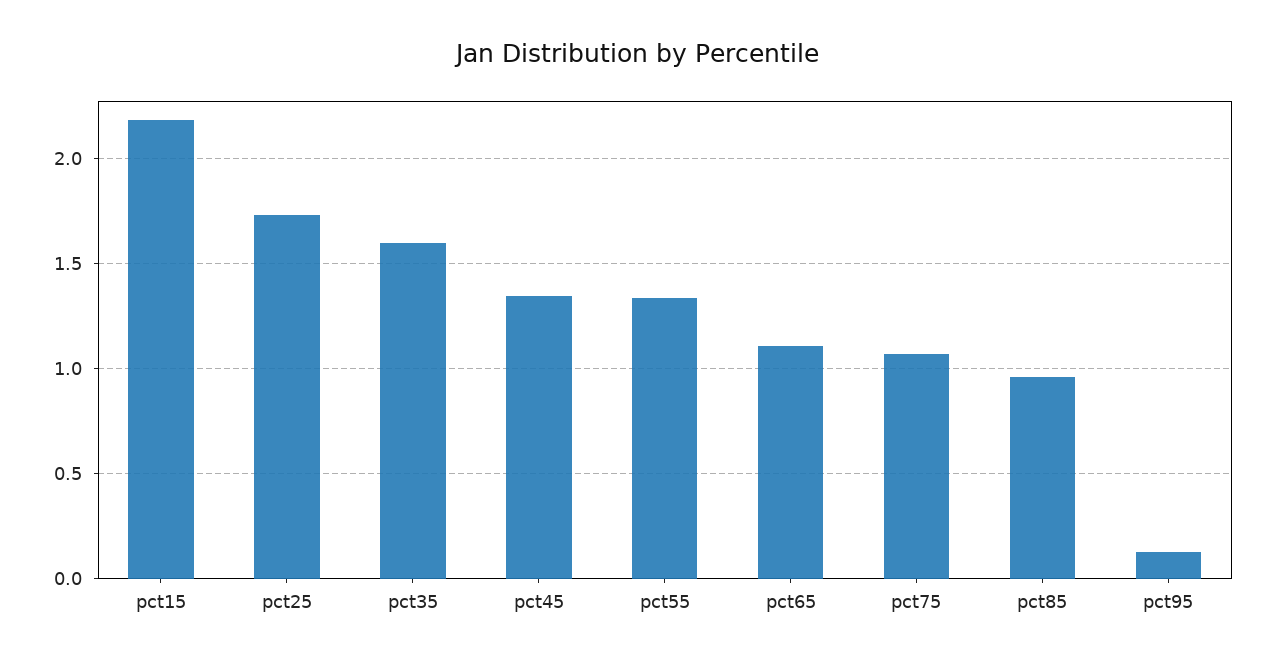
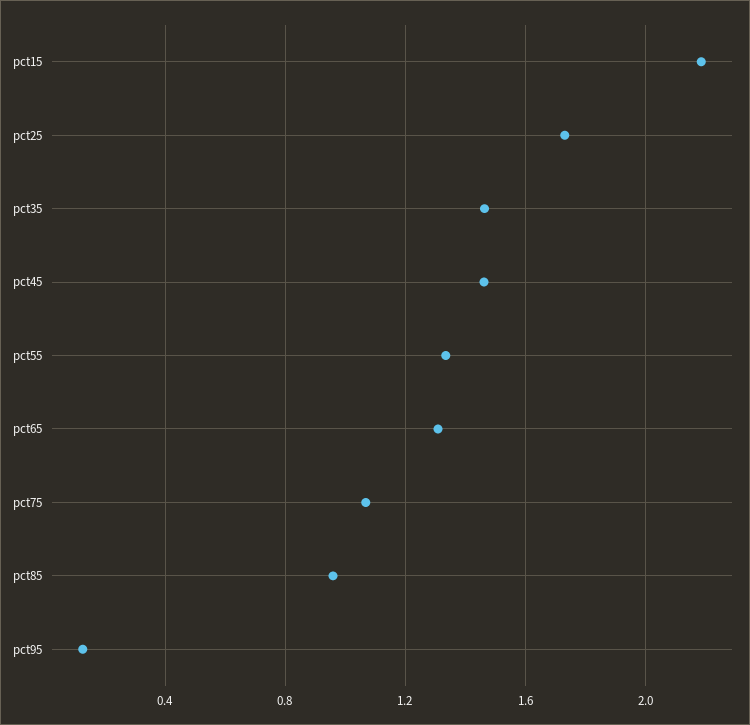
  {
    "pct15": 2.2,
    "pct25": 1.75,
-   "pct35": 1.6,
+   "pct35": 1.45,
-   "pct45": 1.35,
+   "pct45": 1.45,
    "pct55": 1.35,
-   "pct65": 1.1,
+   "pct65": 1.3,
    "pct75": 1.05,
    "pct85": 0.95,
    "pct95": 0.15
  }

